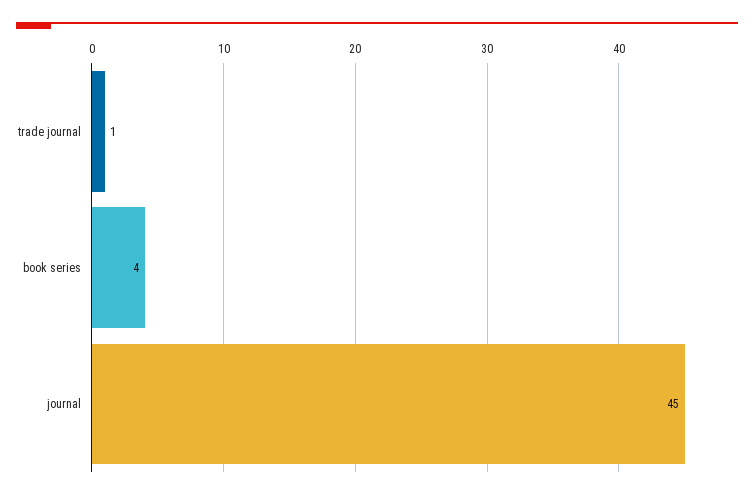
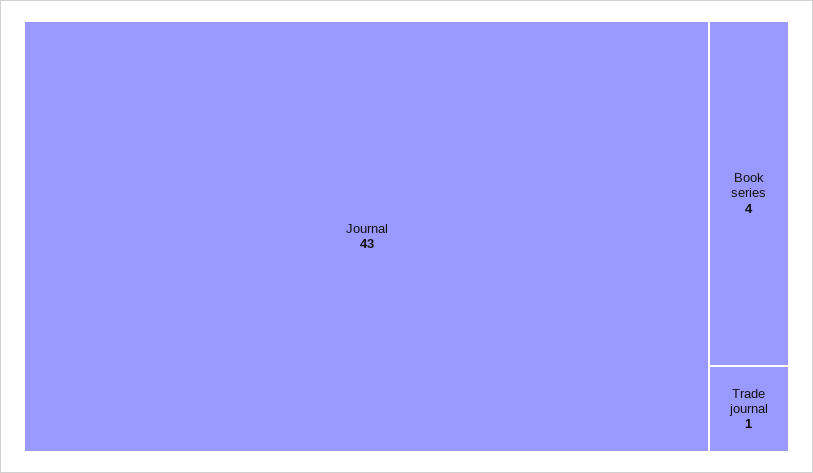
  {
    "trade journal": 1,
    "book series": 4,
-   "journal": 45
+   "journal": 43
  }

